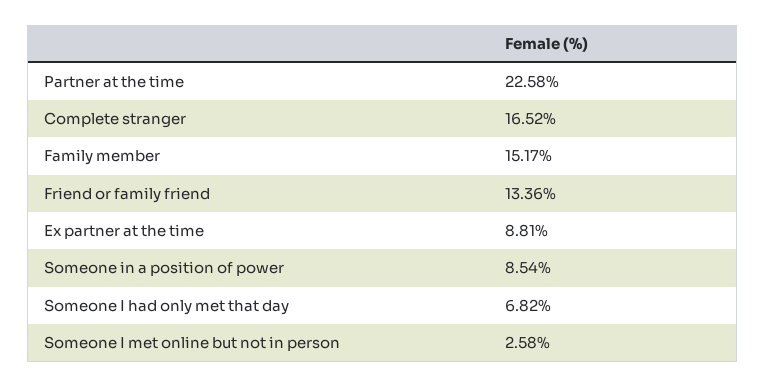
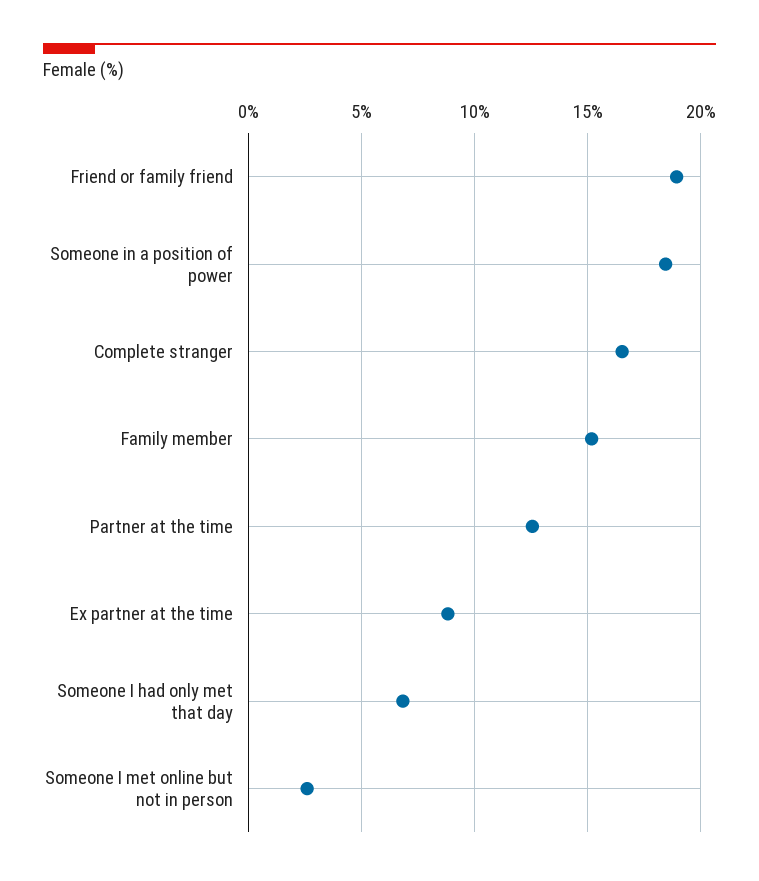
  {
-   "Partner at the time": 22.58,
+   "Partner at the time": 12.5,
    "Complete stranger": 16.52,
    "Family member": 15.17,
-   "Friend or family friend": 13.36,
+   "Friend or family friend": 19,
    "Ex partner at the time": 8.81,
-   "Someone in a position of power": 8.54,
+   "Someone in a position of power": 18.5,
    "Someone I had only met that day": 6.82,
    "Someone I met online but not in person": 2.58
  }

